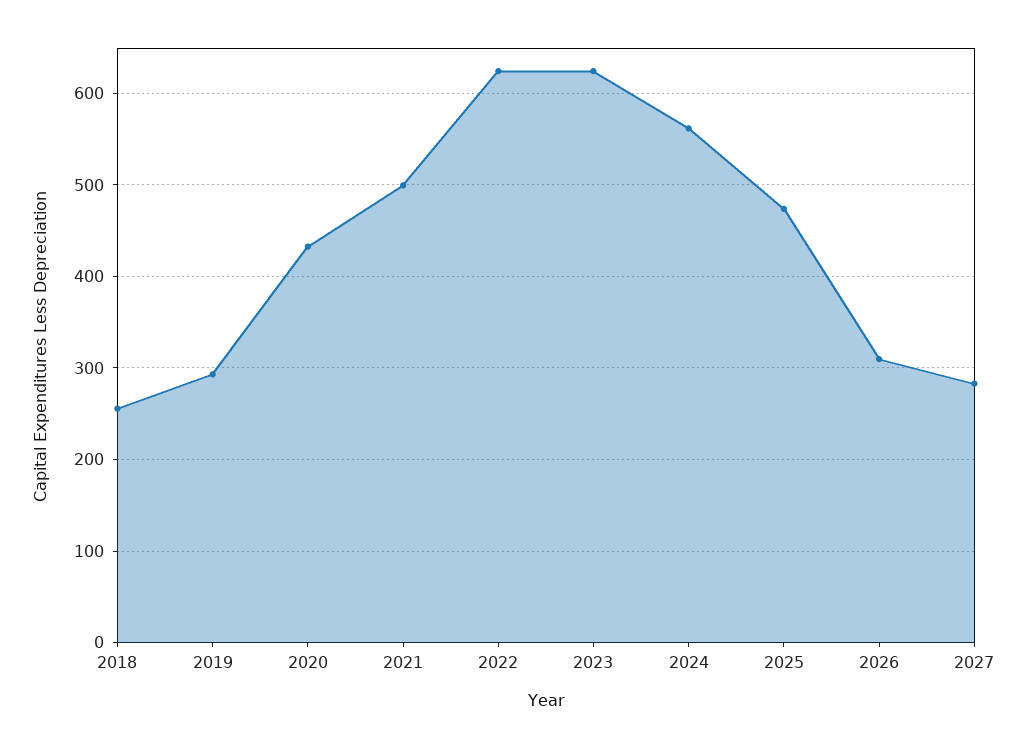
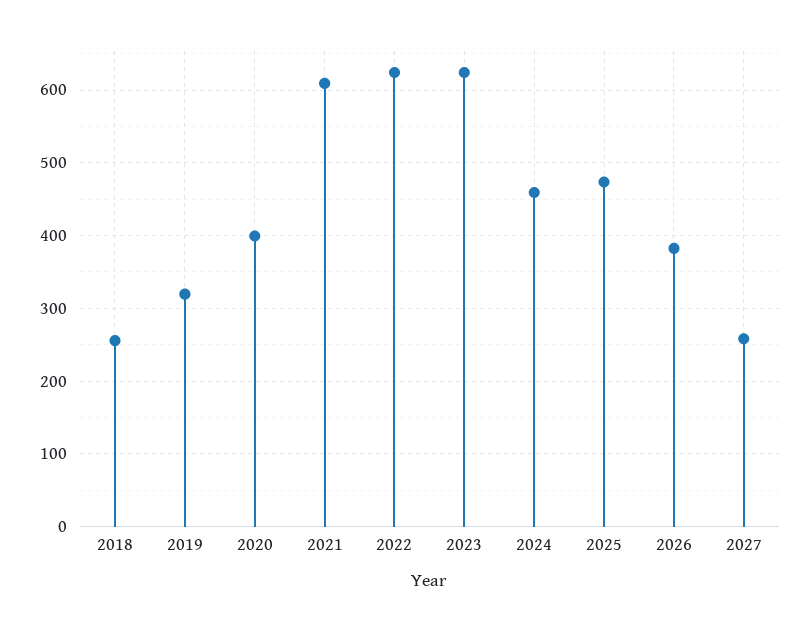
  {
    "2018": 260,
-   "2019": 290,
+   "2019": 320,
-   "2020": 430,
+   "2020": 400,
-   "2021": 500,
+   "2021": 610,
    "2022": 620,
    "2023": 620,
-   "2024": 560,
+   "2024": 460,
    "2025": 470,
-   "2026": 310,
+   "2026": 380,
-   "2027": 280
+   "2027": 260
  }

